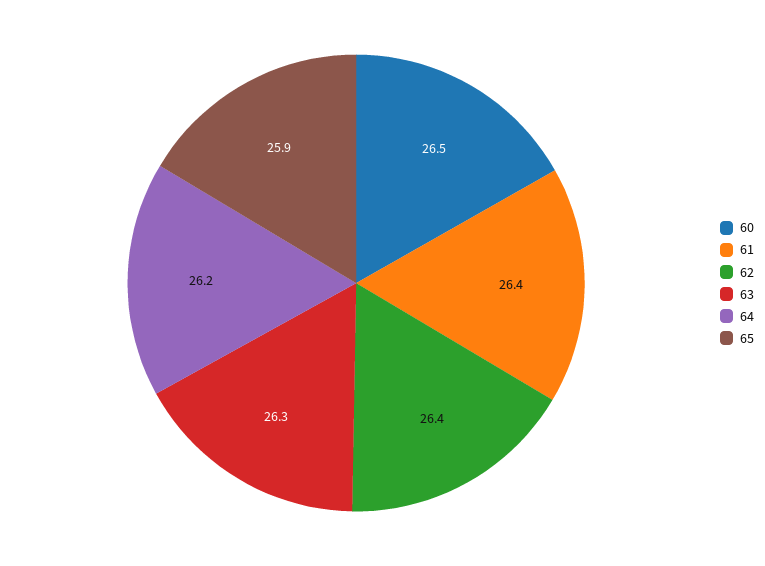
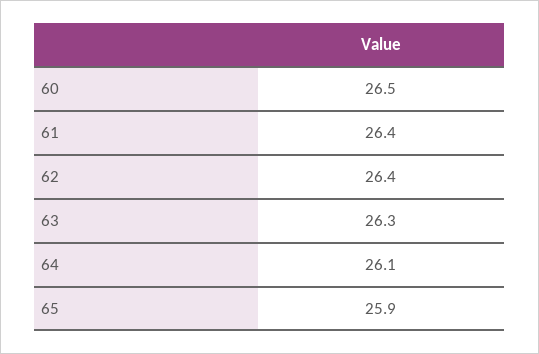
  {
    "60": 26.5,
    "61": 26.4,
    "62": 26.4,
    "63": 26.3,
-   "64": 26.2,
+   "64": 26.1,
    "65": 25.9
  }

